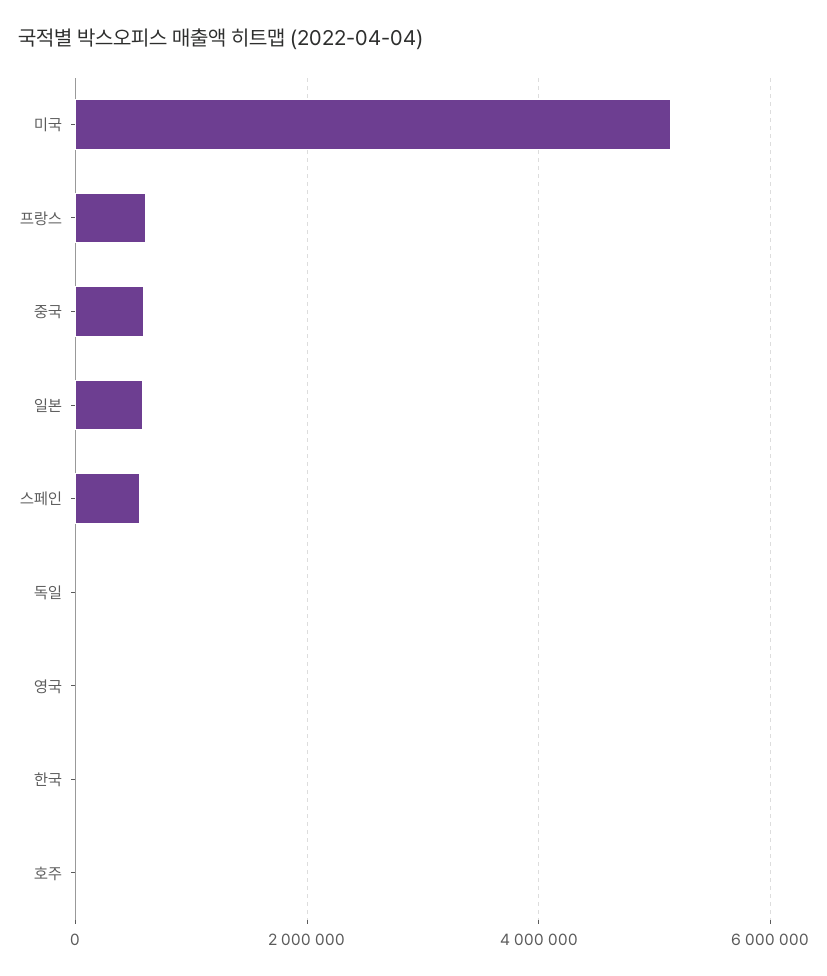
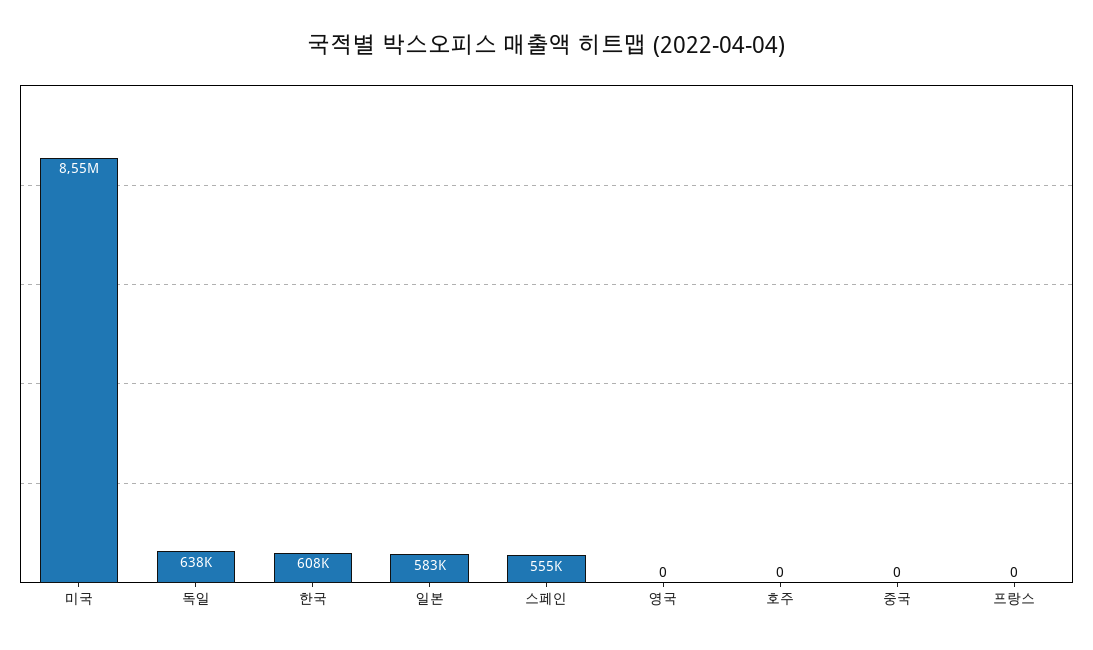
  {
-   "미국": 5200000,
+   "미국": 8550000,
-   "프랑스": 600000,
+   "프랑스": 0,
-   "중국": 600000,
+   "중국": 0,
    "일본": 583000,
    "스페인": 555000,
-   "독일": 0,
+   "독일": 638000,
    "영국": 0,
-   "한국": 0,
+   "한국": 608000,
    "호주": 0
  }

